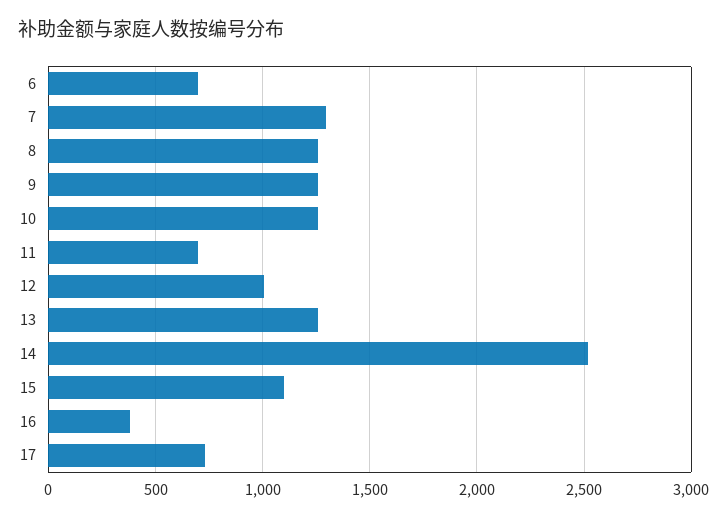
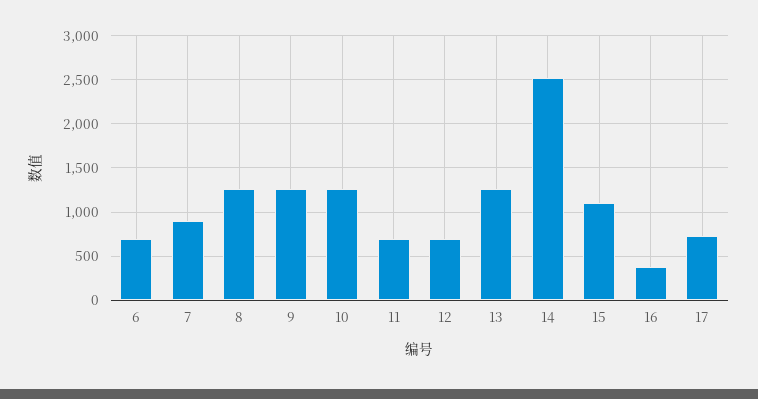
  {
    "6": 700,
-   "7": 1300,
+   "7": 900,
    "8": 1250,
    "9": 1250,
    "10": 1250,
    "11": 700,
-   "12": 1000,
+   "12": 700,
    "13": 1250,
    "14": 2500,
    "15": 1100,
    "16": 400,
    "17": 750
  }

